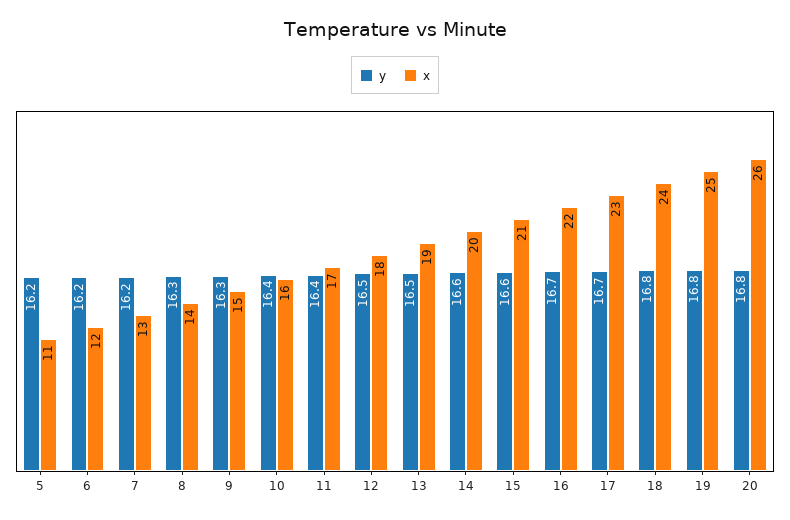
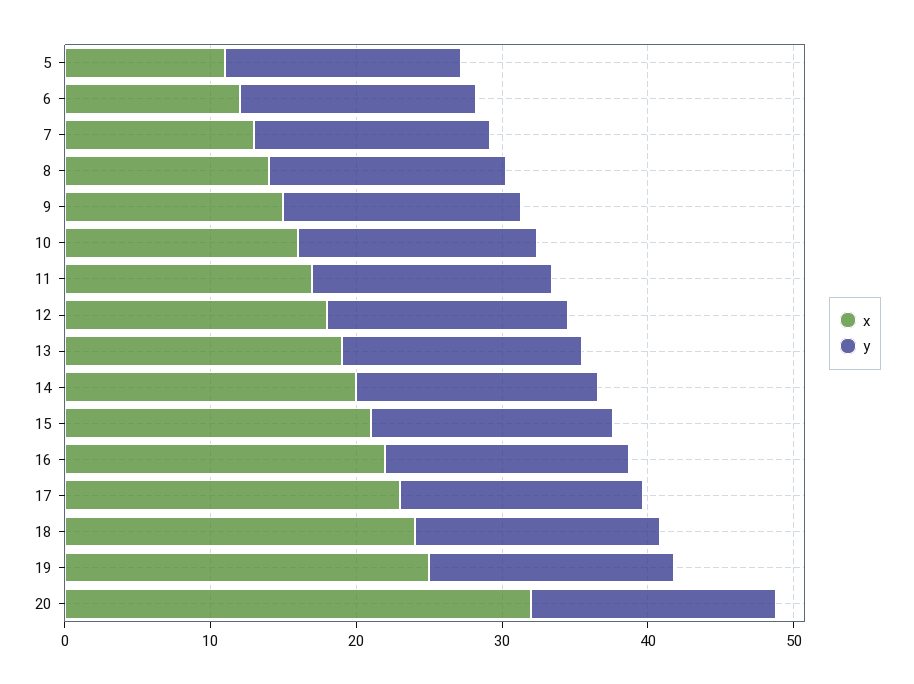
  {
    "y": {
      "5": 16.2,
      "6": 16.2,
      "7": 16.2,
      "8": 16.3,
      "9": 16.3,
      "10": 16.4,
      "11": 16.4,
      "12": 16.5,
      "13": 16.5,
      "14": 16.6,
      "15": 16.6,
      "16": 16.7,
      "17": 16.7,
      "18": 16.8,
      "19": 16.8,
      "20": 16.8
    },
    "x": {
      "5": 11,
      "6": 12,
      "7": 13,
      "8": 14,
      "9": 15,
      "10": 16,
      "11": 17,
      "12": 18,
      "13": 19,
      "14": 20,
      "15": 21,
      "16": 22,
      "17": 23,
      "18": 24,
      "19": 25,
-     "20": 26
+     "20": 32
    }
  }

